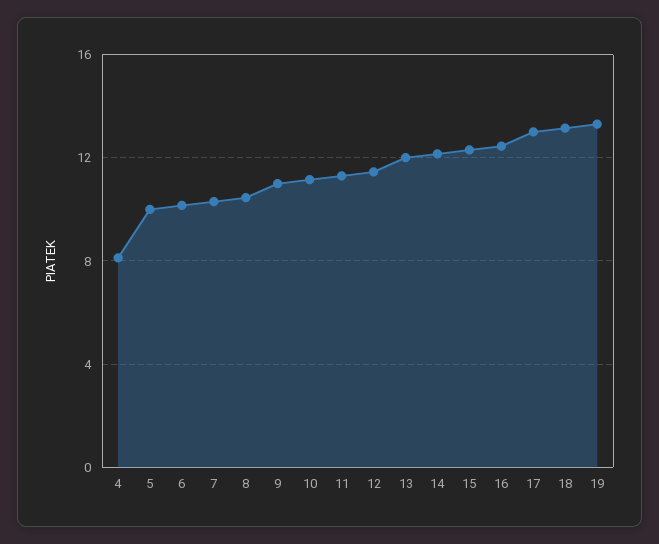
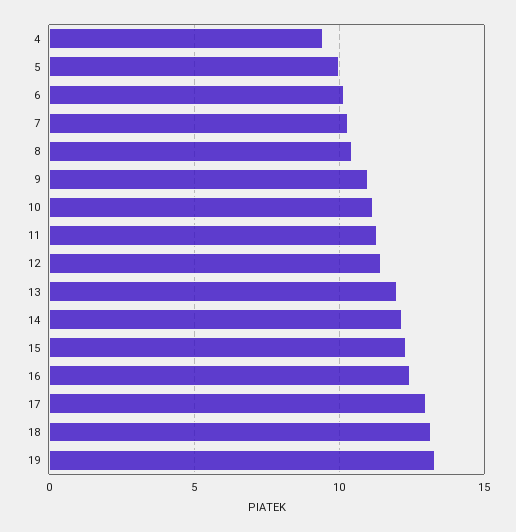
  {
-   "4": 8,
+   "4": 9.5,
    "5": 10,
    "6": 10,
    "7": 10.5,
    "8": 10.5,
    "9": 11,
    "10": 11,
    "11": 11.5,
    "12": 11.5,
    "13": 12,
    "14": 12,
    "15": 12.5,
    "16": 12.5,
    "17": 13,
    "18": 13,
    "19": 13.5
  }

